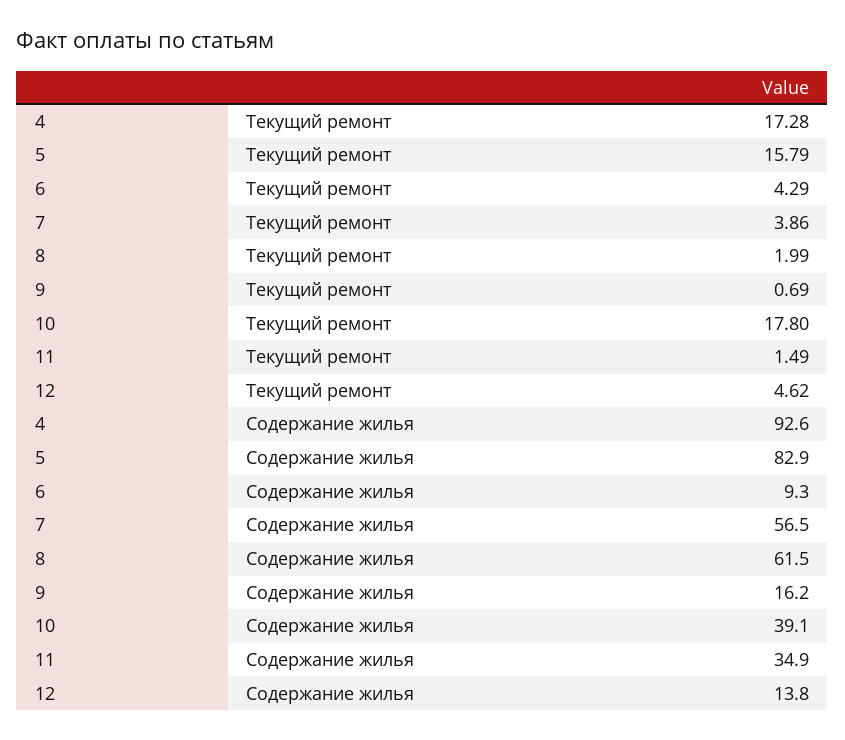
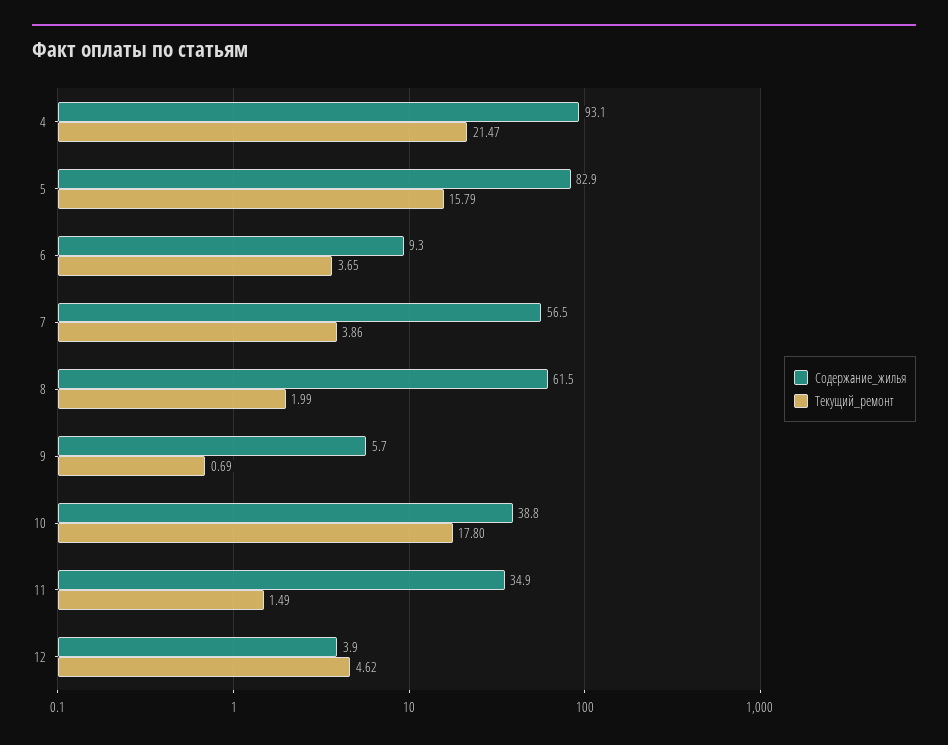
  {
    "Текущий ремонт": {
-     "4": 17.28,
+     "4": 21.47,
      "5": 15.79,
-     "6": 4.29,
+     "6": 3.65,
      "7": 3.86,
      "8": 1.99,
      "9": 0.69,
      "10": 17.8,
      "11": 1.49,
      "12": 4.62
    },
    "Содержание жилья": {
-     "4": 92.6,
+     "4": 93.1,
      "5": 82.9,
      "6": 9.3,
      "7": 56.5,
      "8": 61.5,
-     "9": 16.2,
+     "9": 5.7,
-     "10": 39.1,
+     "10": 38.8,
      "11": 34.9,
-     "12": 13.8
+     "12": 3.9
    }
  }

